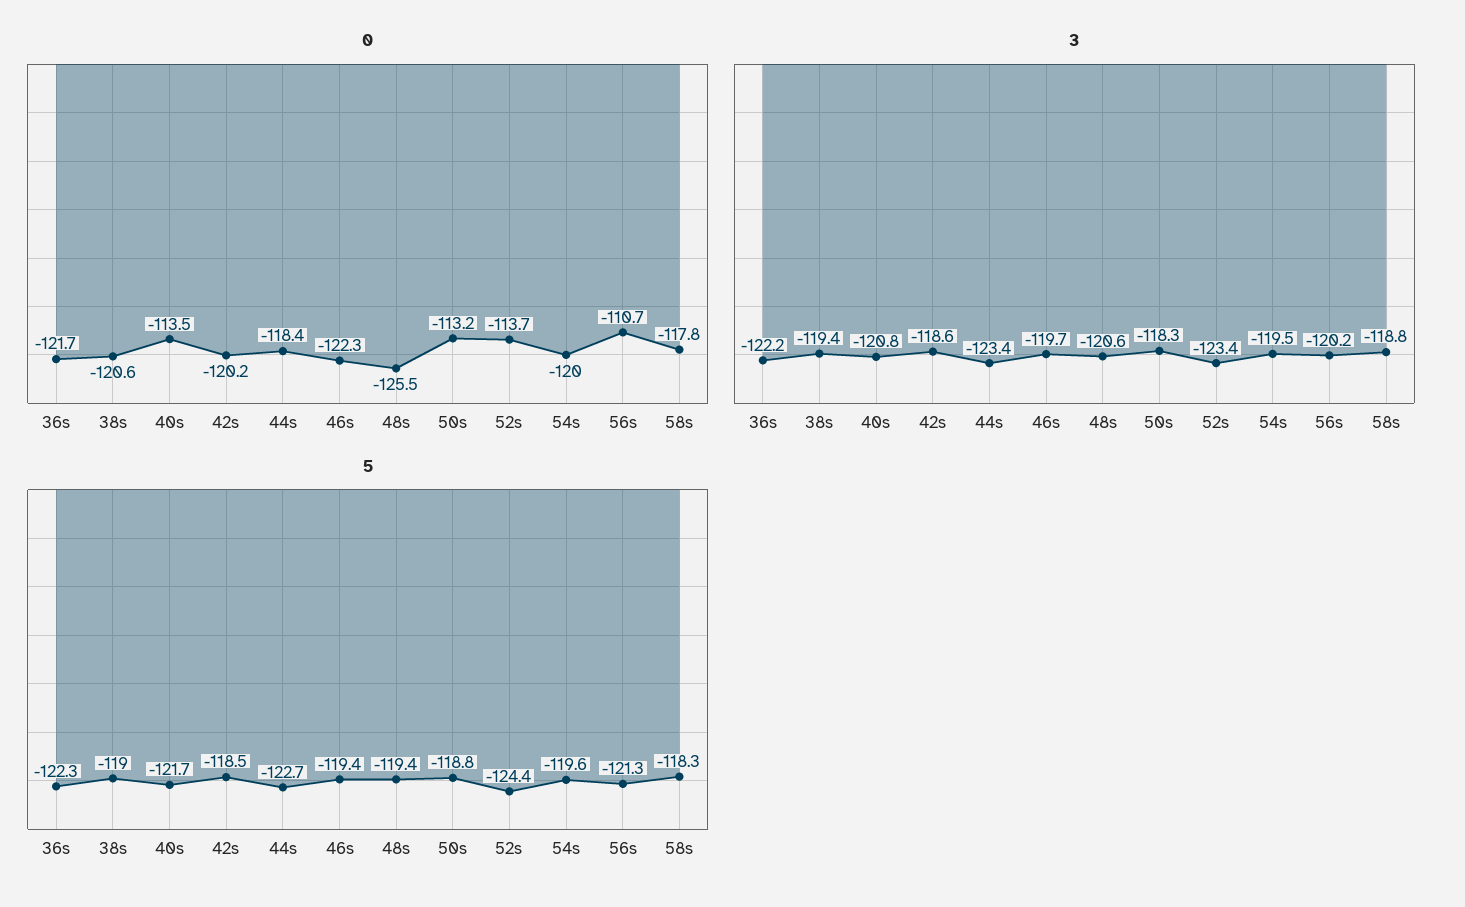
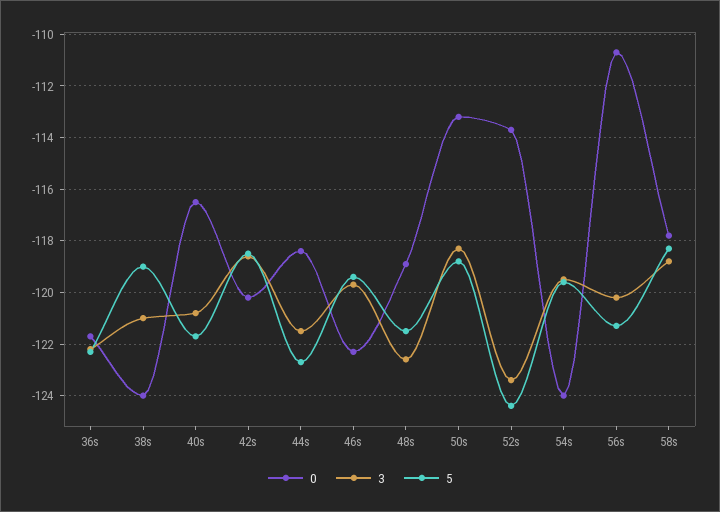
  {
    "0": {
      "36s": -121.7,
-     "38s": -120.6,
+     "38s": -124,
-     "40s": -113.5,
+     "40s": -116.5,
      "42s": -120.2,
      "44s": -118.4,
      "46s": -122.3,
-     "48s": -125.5,
+     "48s": -119,
      "50s": -113.2,
      "52s": -113.7,
-     "54s": -120,
+     "54s": -124,
      "56s": -110.7,
      "58s": -117.8
    },
    "3": {
      "36s": -122.2,
-     "38s": -119.4,
+     "38s": -121,
      "40s": -120.8,
      "42s": -118.6,
-     "44s": -123.4,
+     "44s": -121.5,
      "46s": -119.7,
-     "48s": -120.6,
+     "48s": -122.5,
      "50s": -118.3,
      "52s": -123.4,
      "54s": -119.5,
      "56s": -120.2,
      "58s": -118.8
    },
    "5": {
      "36s": -122.3,
      "38s": -119,
      "40s": -121.7,
      "42s": -118.5,
      "44s": -122.7,
      "46s": -119.4,
-     "48s": -119.4,
+     "48s": -121.5,
      "50s": -118.8,
      "52s": -124.4,
      "54s": -119.6,
      "56s": -121.3,
      "58s": -118.3
    }
  }

